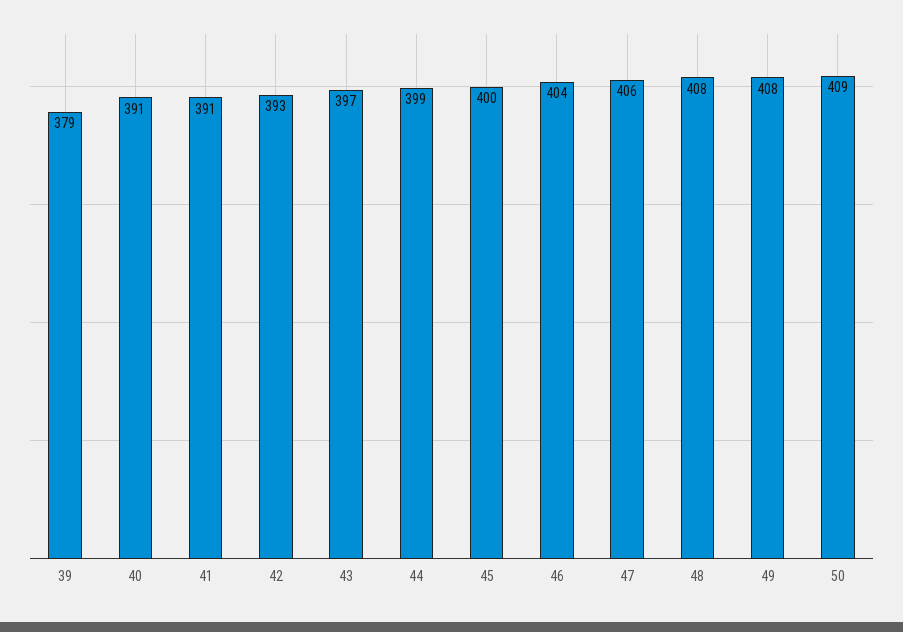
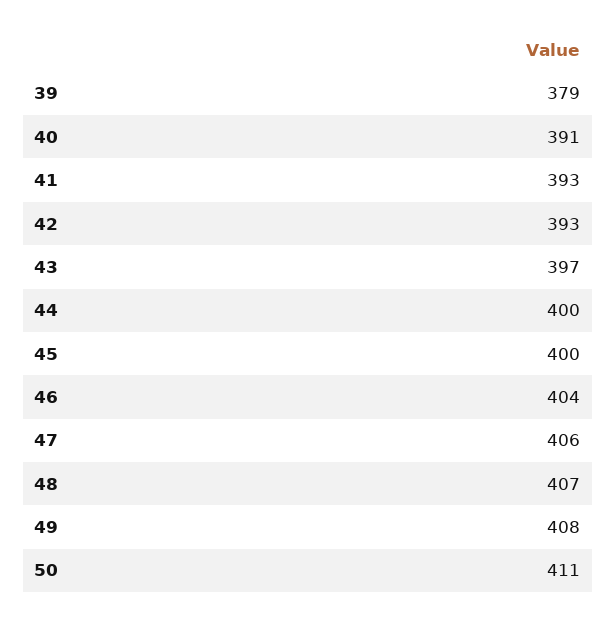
  {
    "39": 379,
    "40": 391,
-   "41": 391,
+   "41": 393,
    "42": 393,
    "43": 397,
-   "44": 399,
+   "44": 400,
    "45": 400,
    "46": 404,
    "47": 406,
-   "48": 408,
+   "48": 407,
    "49": 408,
-   "50": 409
+   "50": 411
  }

